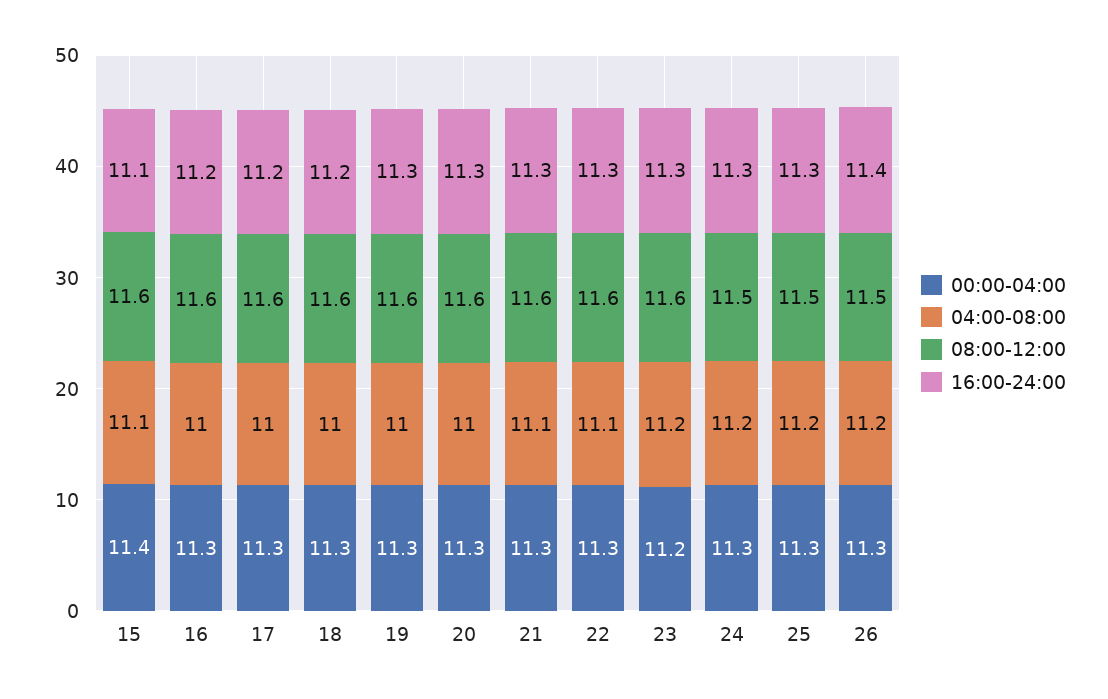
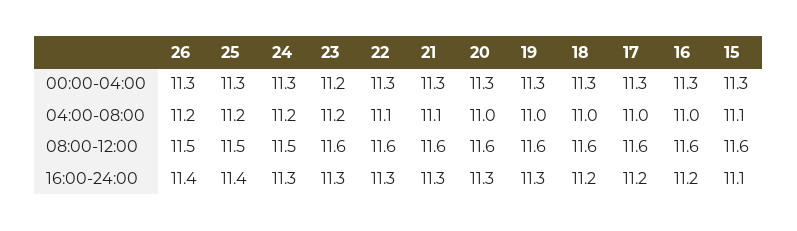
  {
    "00:00-04:00": {
-     "15": 11.4,
+     "15": 11.3,
      "16": 11.3,
      "17": 11.3,
      "18": 11.3,
      "19": 11.3,
      "20": 11.3,
      "21": 11.3,
      "22": 11.3,
      "23": 11.2,
      "24": 11.3,
      "25": 11.3,
      "26": 11.3
    },
    "04:00-08:00": {
      "15": 11.1,
      "16": 11,
      "17": 11,
      "18": 11,
      "19": 11,
      "20": 11,
      "21": 11.1,
      "22": 11.1,
      "23": 11.2,
      "24": 11.2,
      "25": 11.2,
      "26": 11.2
    },
    "08:00-12:00": {
      "15": 11.6,
      "16": 11.6,
      "17": 11.6,
      "18": 11.6,
      "19": 11.6,
      "20": 11.6,
      "21": 11.6,
      "22": 11.6,
      "23": 11.6,
      "24": 11.5,
      "25": 11.5,
      "26": 11.5
    },
    "16:00-24:00": {
      "15": 11.1,
      "16": 11.2,
      "17": 11.2,
      "18": 11.2,
      "19": 11.3,
      "20": 11.3,
      "21": 11.3,
      "22": 11.3,
      "23": 11.3,
      "24": 11.3,
-     "25": 11.3,
+     "25": 11.4,
      "26": 11.4
    }
  }

